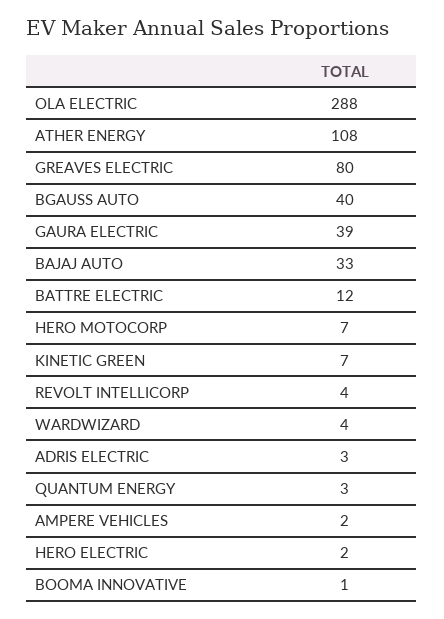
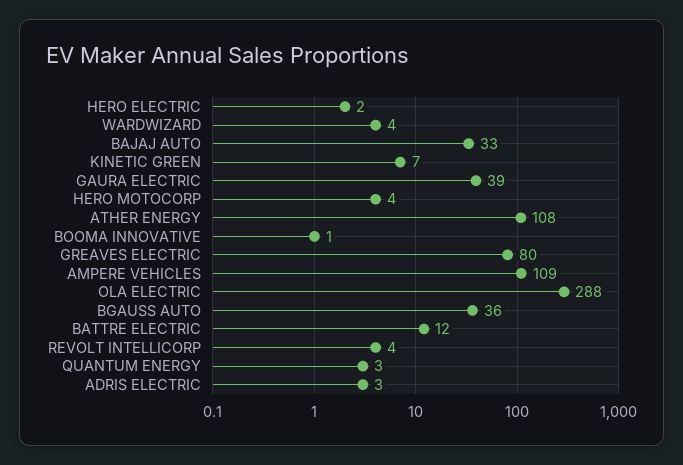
  {
    "OLA ELECTRIC": 288,
    "ATHER ENERGY": 108,
    "GREAVES ELECTRIC": 80,
-   "BGAUSS AUTO": 40,
+   "BGAUSS AUTO": 36,
    "GAURA ELECTRIC": 39,
    "BAJAJ AUTO": 33,
    "BATTRE ELECTRIC": 12,
-   "HERO MOTOCORP": 7,
+   "HERO MOTOCORP": 4,
    "KINETIC GREEN": 7,
    "REVOLT INTELLICORP": 4,
    "WARDWIZARD": 4,
    "ADRIS ELECTRIC": 3,
    "QUANTUM ENERGY": 3,
-   "AMPERE VEHICLES": 2,
+   "AMPERE VEHICLES": 109,
    "HERO ELECTRIC": 2,
    "BOOMA INNOVATIVE": 1
  }

